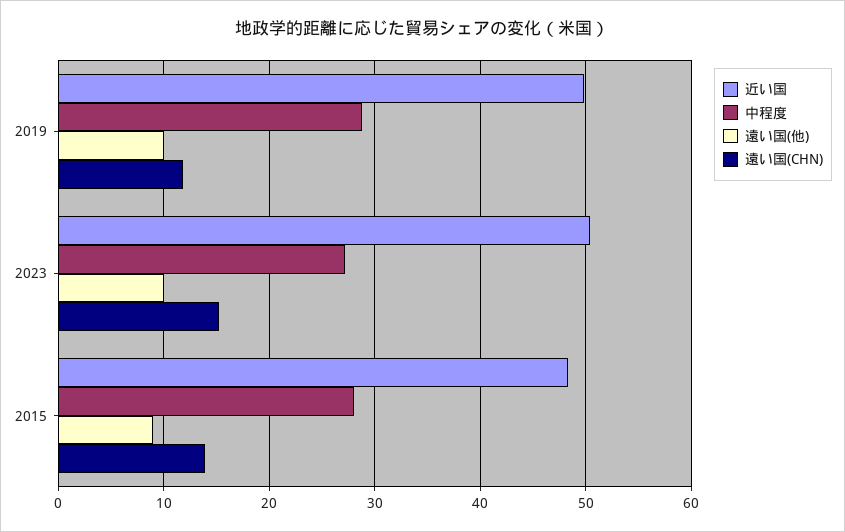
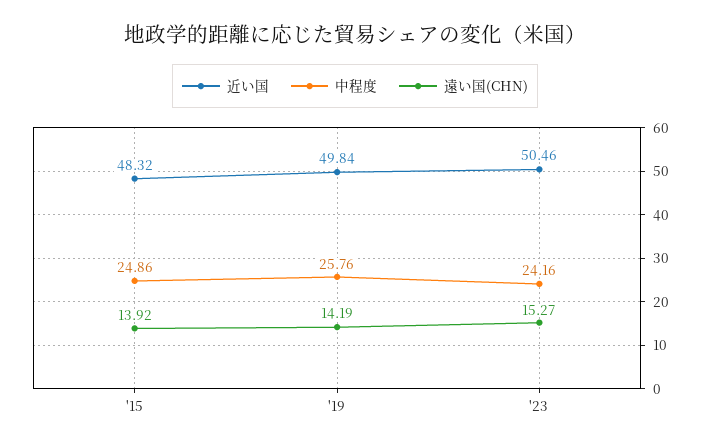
  {
    "近い国": {
      "2019": 49.84,
      "2023": 50.46,
      "2015": 48.32
    },
    "中程度": {
-     "2019": 29,
+     "2019": 25.76,
-     "2023": 27,
+     "2023": 24.16,
-     "2015": 28
+     "2015": 24.86
    },
-   "遠い国(他)": {
-     "2019": 10,
-     "2023": 10,
-     "2015": 9
-   },
    "遠い国(CHN)": {
-     "2019": 12,
+     "2019": 14.19,
      "2023": 15.27,
      "2015": 13.92
    }
  }

